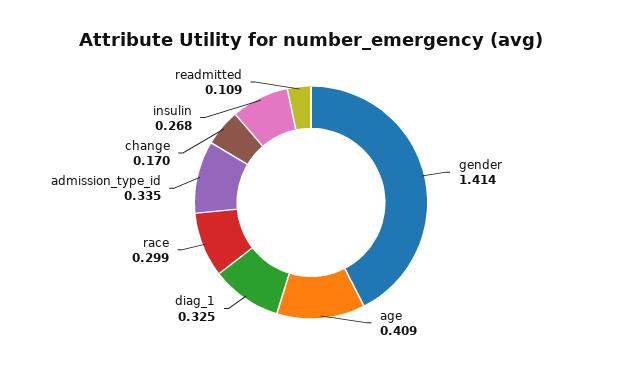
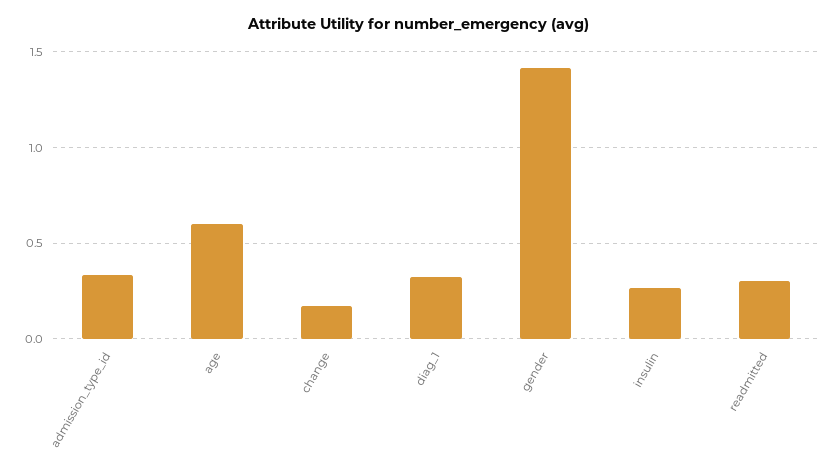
  {
    "gender": 1.414,
-   "age": 0.409,
+   "age": 0.6,
    "diag_1": 0.325,
-   "race": 0.299,
    "admission_type_id": 0.335,
    "change": 0.17,
    "insulin": 0.268,
-   "readmitted": 0.109
+   "readmitted": 0.3
  }

